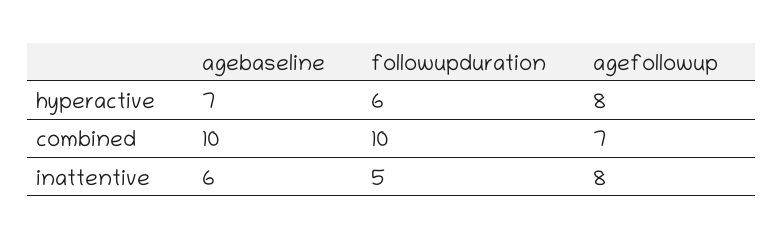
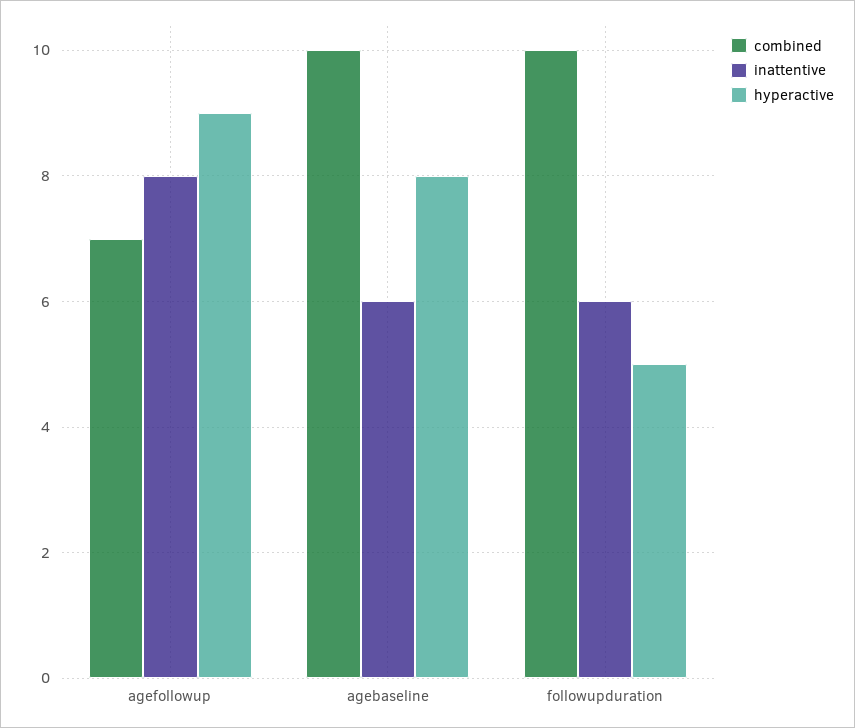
  {
    "hyperactive": {
-     "agebaseline": 7,
+     "agebaseline": 8,
-     "followupduration": 6,
+     "followupduration": 5,
-     "agefollowup": 8
+     "agefollowup": 9
    },
    "combined": {
      "agebaseline": 10,
      "followupduration": 10,
      "agefollowup": 7
    },
    "inattentive": {
      "agebaseline": 6,
-     "followupduration": 5,
+     "followupduration": 6,
      "agefollowup": 8
    }
  }

